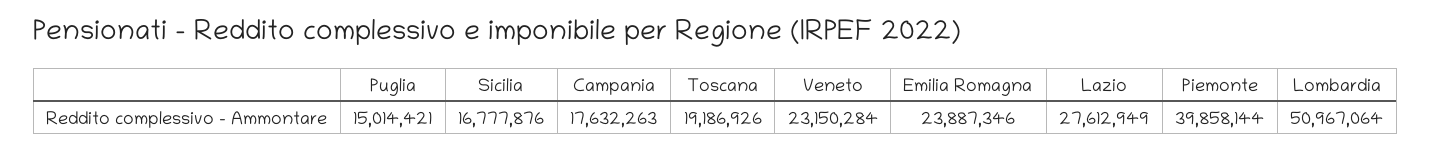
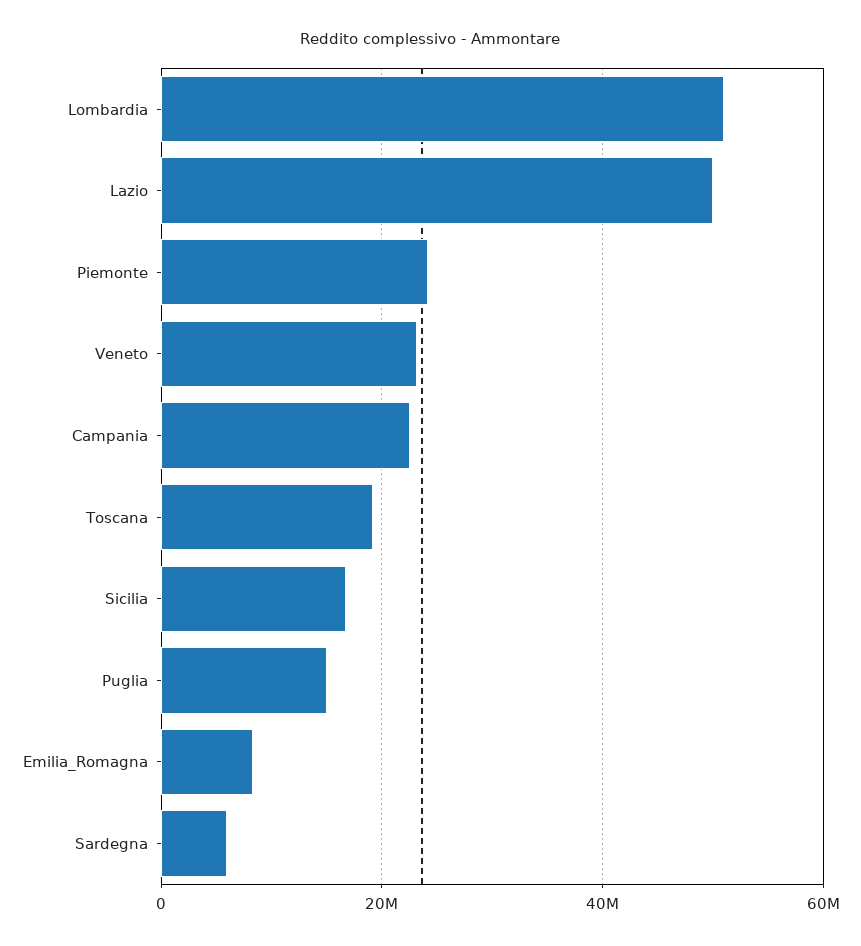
  {
    "Puglia": 15014421,
    "Sicilia": 16777876,
-   "Campania": 17632263,
+   "Campania": 22000000,
    "Toscana": 19186926,
    "Veneto": 23150284,
-   "Emilia Romagna": 23887346,
+   "Emilia Romagna": 8000000,
-   "Lazio": 27612949,
+   "Lazio": 50000000,
-   "Piemonte": 39858144,
+   "Piemonte": 24000000,
-   "Lombardia": 50967064
+   "Lombardia": 50967064,
+   "Sardegna": 6000000
  }

